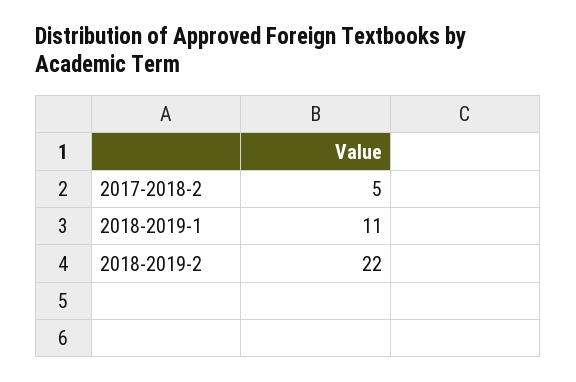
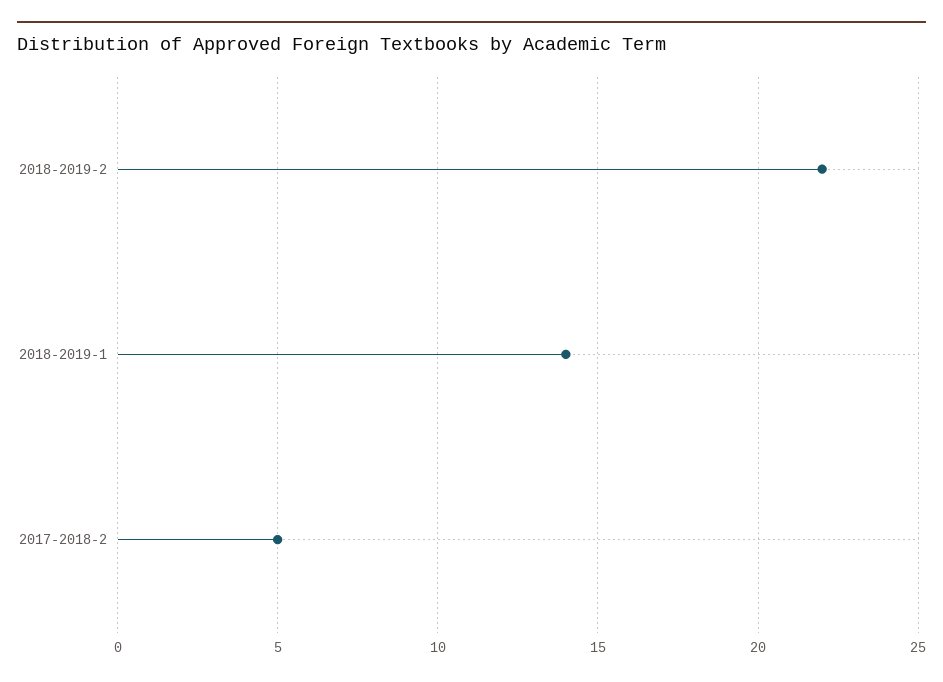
  {
    "2017-2018-2": 5,
-   "2018-2019-1": 11,
+   "2018-2019-1": 14,
    "2018-2019-2": 22
  }

